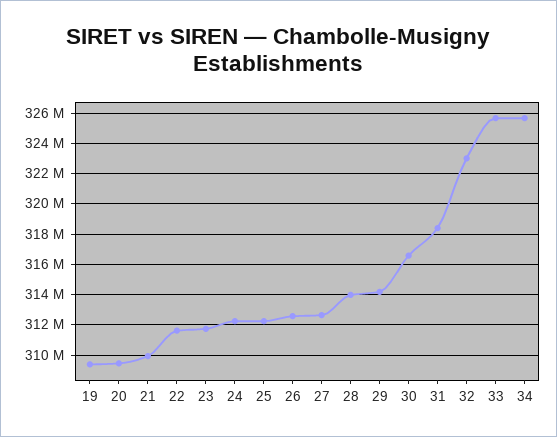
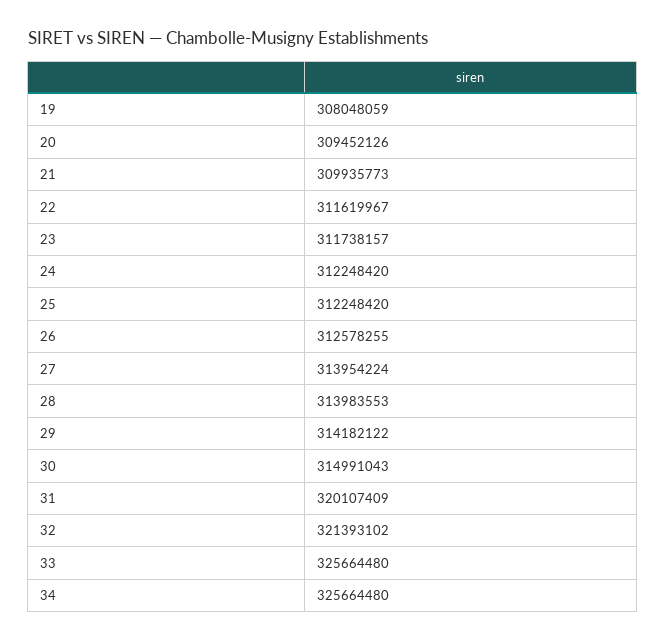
  {
-   "19": 309500000,
+   "19": 308048059,
    "20": 309452126,
    "21": 309935773,
    "22": 311619967,
    "23": 311738157,
    "24": 312248420,
    "25": 312248420,
    "26": 312578255,
-   "27": 312500000,
+   "27": 313954224,
    "28": 313983553,
    "29": 314182122,
-   "30": 316500000,
+   "30": 314991043,
-   "31": 318500000,
+   "31": 320107409,
-   "32": 323000000,
+   "32": 321393102,
    "33": 325664480,
    "34": 325664480
  }

